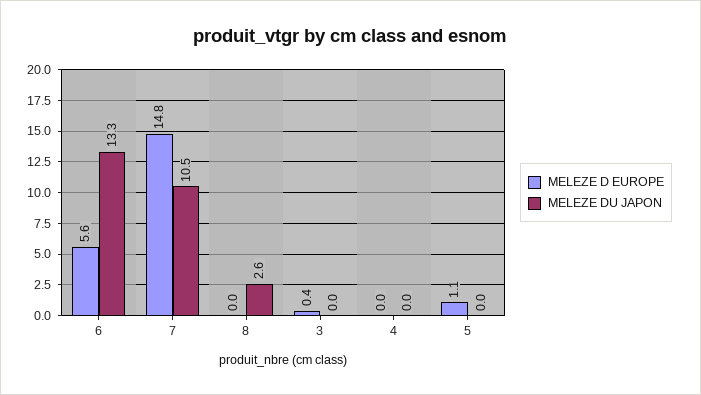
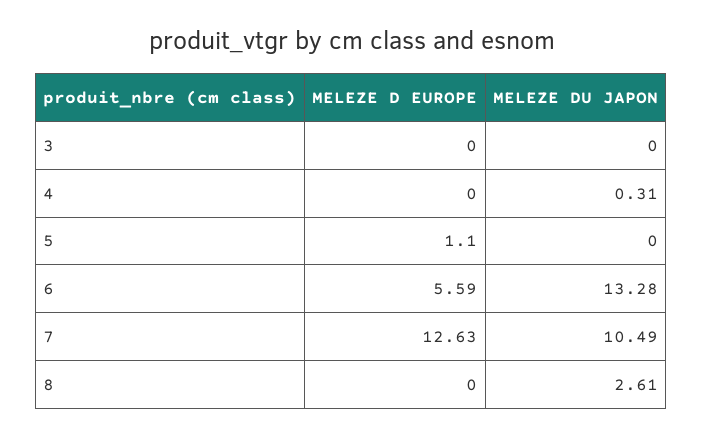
  {
    "MELEZE D EUROPE": {
      "6": 5.59,
-     "7": 14.8,
+     "7": 12.63,
      "8": 0,
-     "3": 0.4,
+     "3": 0,
      "4": 0,
      "5": 1.1
    },
    "MELEZE DU JAPON": {
      "6": 13.28,
      "7": 10.49,
      "8": 2.61,
      "3": 0,
-     "4": 0,
+     "4": 0.31,
      "5": 0
    }
  }

